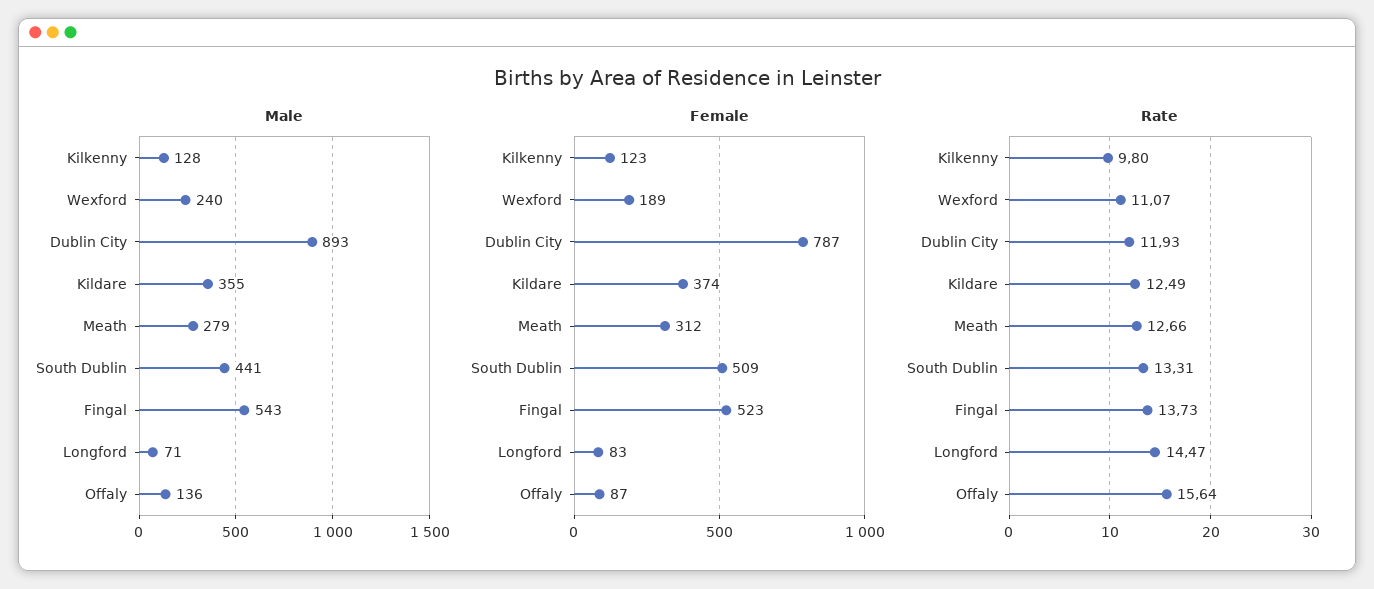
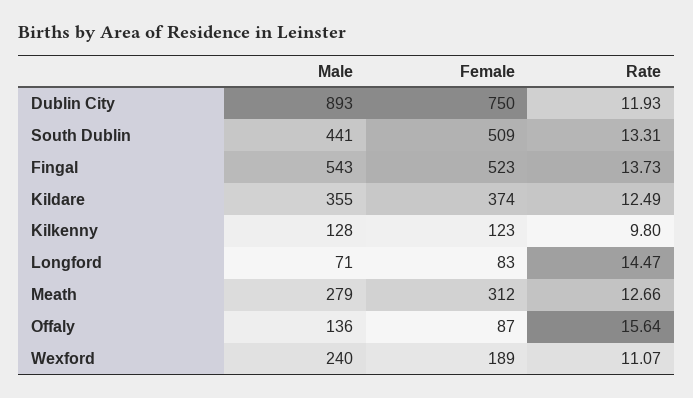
  {
    "Male": {
      "Kilkenny": 128,
      "Wexford": 240,
      "Dublin City": 893,
      "Kildare": 355,
      "Meath": 279,
      "South Dublin": 441,
      "Fingal": 543,
      "Longford": 71,
      "Offaly": 136
    },
    "Female": {
      "Kilkenny": 123,
      "Wexford": 189,
-     "Dublin City": 787,
+     "Dublin City": 750,
      "Kildare": 374,
      "Meath": 312,
      "South Dublin": 509,
      "Fingal": 523,
      "Longford": 83,
      "Offaly": 87
    },
    "Rate": {
      "Kilkenny": 9.8,
      "Wexford": 11.07,
      "Dublin City": 11.93,
      "Kildare": 12.49,
      "Meath": 12.66,
      "South Dublin": 13.31,
      "Fingal": 13.73,
      "Longford": 14.47,
      "Offaly": 15.64
    }
  }

